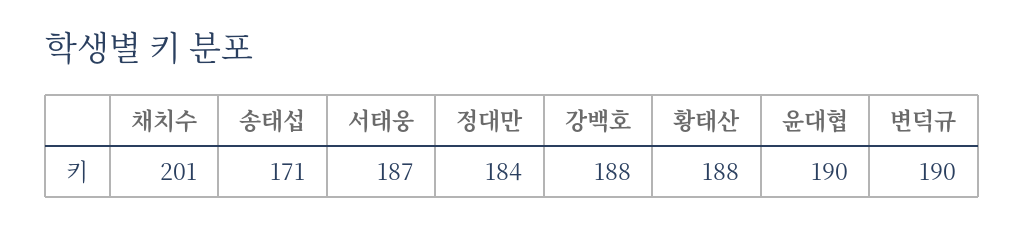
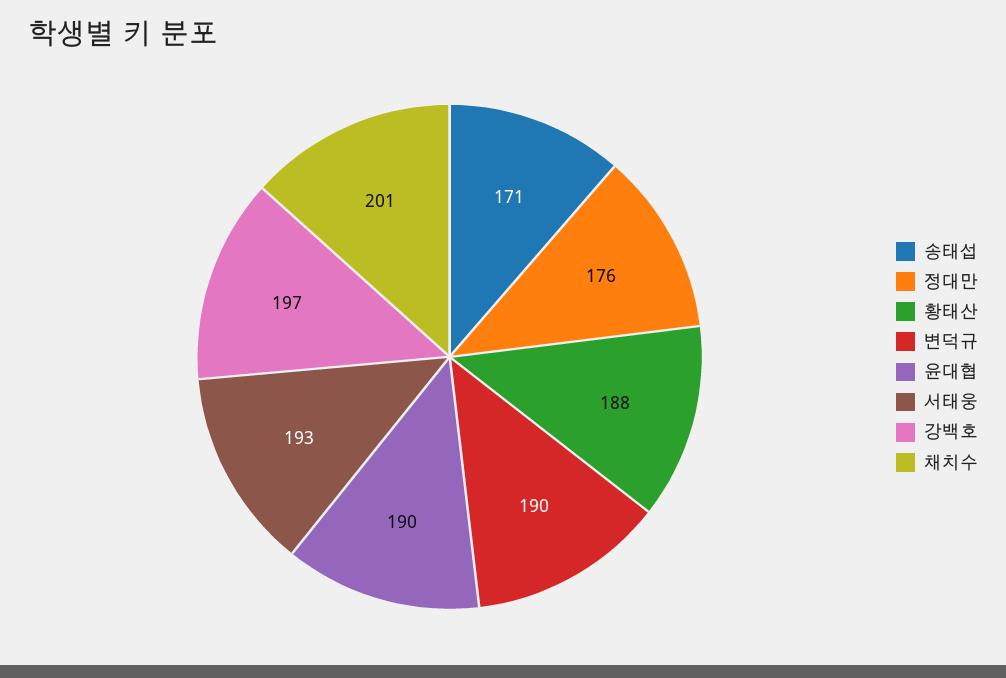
  {
    "채치수": 201,
    "송태섭": 171,
-   "서태웅": 187,
+   "서태웅": 193,
-   "정대만": 184,
+   "정대만": 176,
-   "강백호": 188,
+   "강백호": 197,
    "황태산": 188,
    "윤대협": 190,
    "변덕규": 190
  }

